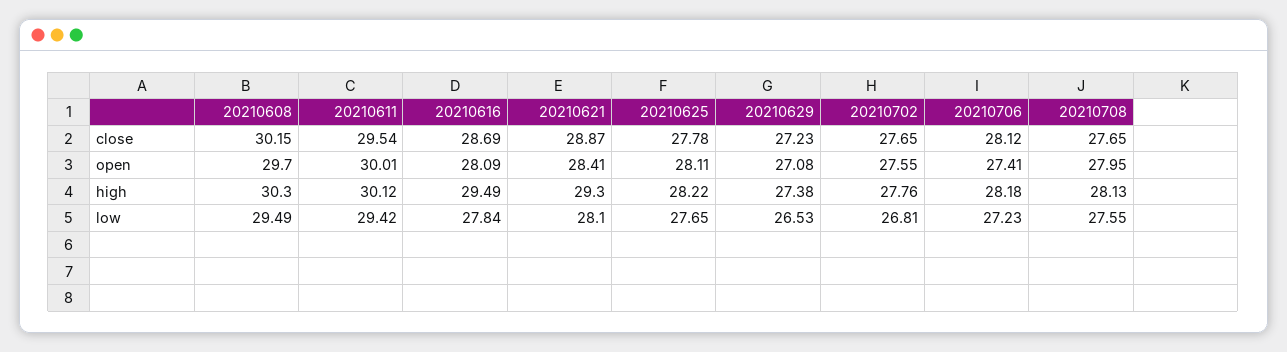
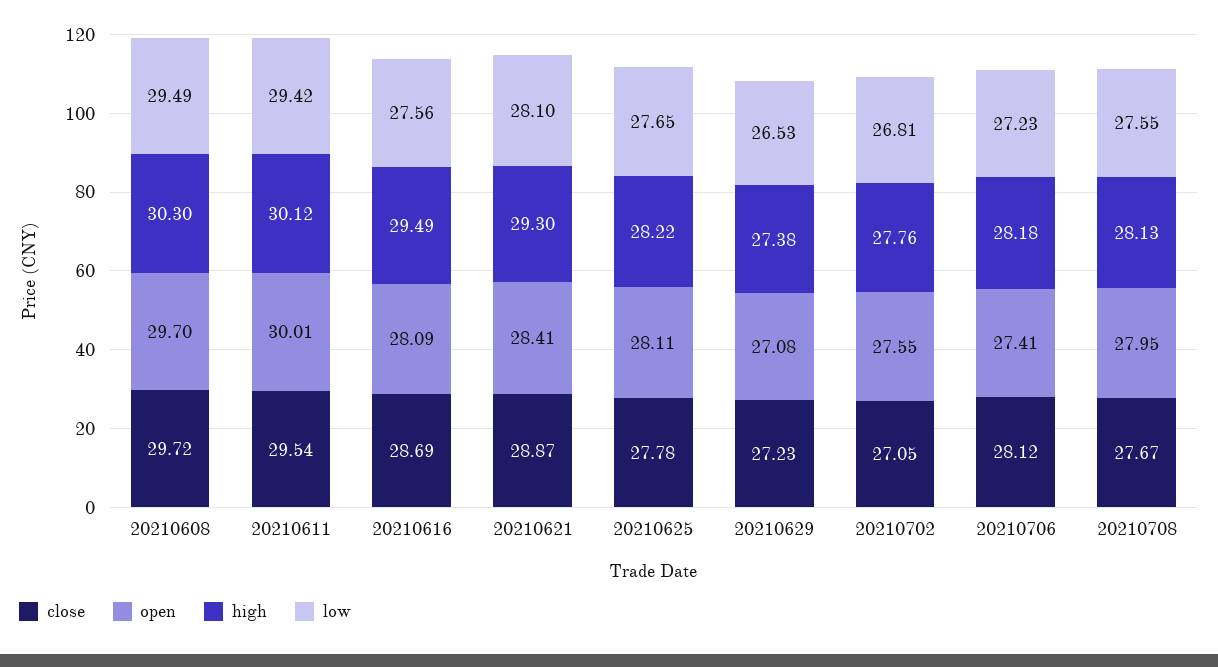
  {
    "close": {
-     "20210608": 30.15,
+     "20210608": 29.72,
      "20210611": 29.54,
      "20210616": 28.69,
      "20210621": 28.87,
      "20210625": 27.78,
      "20210629": 27.23,
-     "20210702": 27.65,
+     "20210702": 27.05,
      "20210706": 28.12,
-     "20210708": 27.65
+     "20210708": 27.67
    },
    "open": {
      "20210608": 29.7,
      "20210611": 30.01,
      "20210616": 28.09,
      "20210621": 28.41,
      "20210625": 28.11,
      "20210629": 27.08,
      "20210702": 27.55,
      "20210706": 27.41,
      "20210708": 27.95
    },
    "high": {
      "20210608": 30.3,
      "20210611": 30.12,
      "20210616": 29.49,
      "20210621": 29.3,
      "20210625": 28.22,
      "20210629": 27.38,
      "20210702": 27.76,
      "20210706": 28.18,
      "20210708": 28.13
    },
    "low": {
      "20210608": 29.49,
      "20210611": 29.42,
-     "20210616": 27.84,
+     "20210616": 27.56,
      "20210621": 28.1,
      "20210625": 27.65,
      "20210629": 26.53,
      "20210702": 26.81,
      "20210706": 27.23,
      "20210708": 27.55
    }
  }

